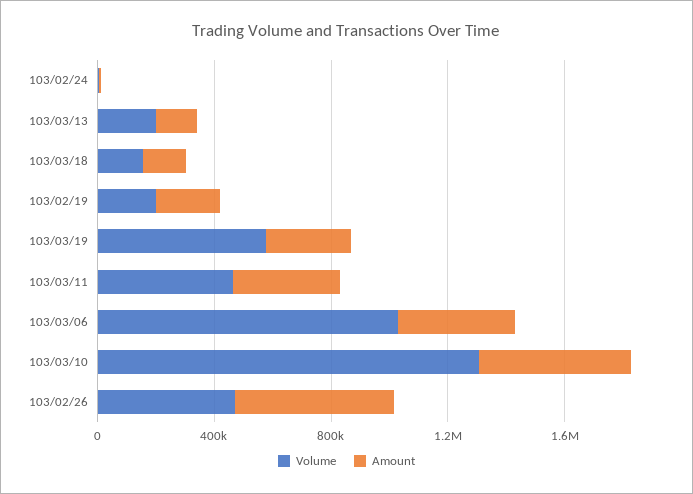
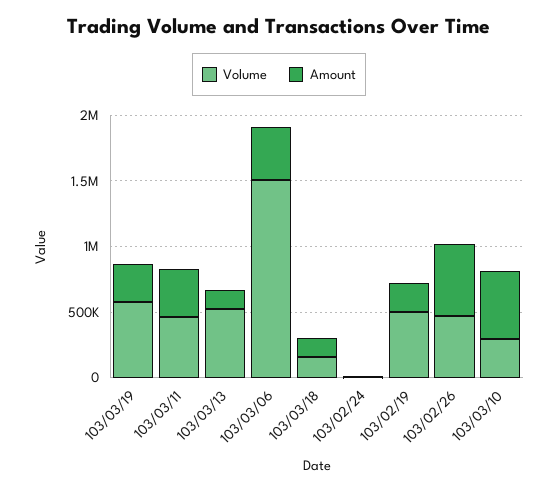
  {
    "Volume": {
      "103/02/24": 0,
-     "103/03/13": 200000,
+     "103/03/13": 500000,
      "103/03/18": 200000,
-     "103/02/19": 200000,
+     "103/02/19": 500000,
      "103/03/19": 600000,
      "103/03/11": 500000,
-     "103/03/06": 1000000,
+     "103/03/06": 1500000,
-     "103/03/10": 1300000,
+     "103/03/10": 300000,
      "103/02/26": 500000
    },
    "Amount": {
      "103/02/24": 0,
      "103/03/13": 100000,
      "103/03/18": 100000,
      "103/02/19": 200000,
      "103/03/19": 300000,
      "103/03/11": 400000,
      "103/03/06": 400000,
      "103/03/10": 500000,
      "103/02/26": 500000
    }
  }

